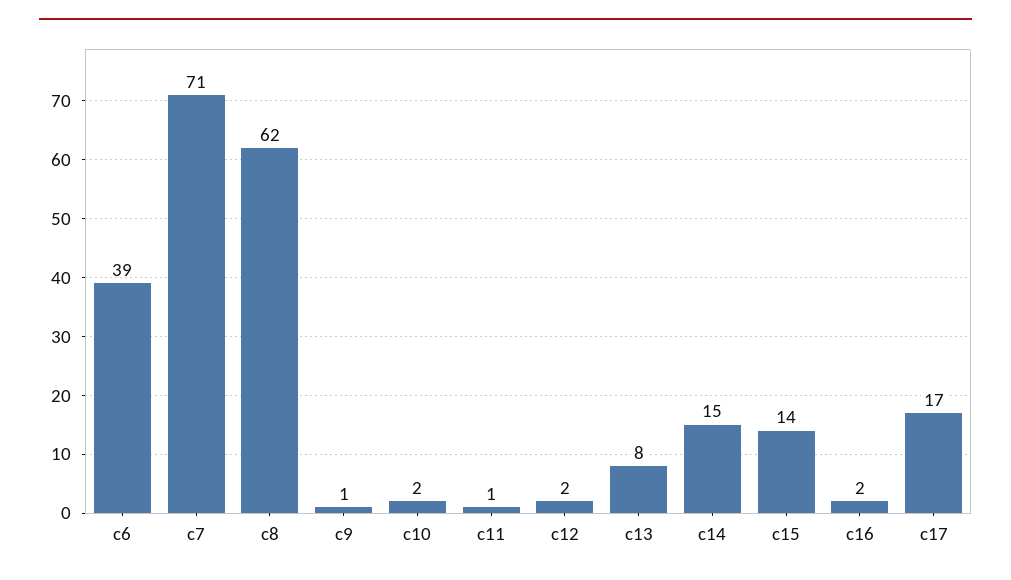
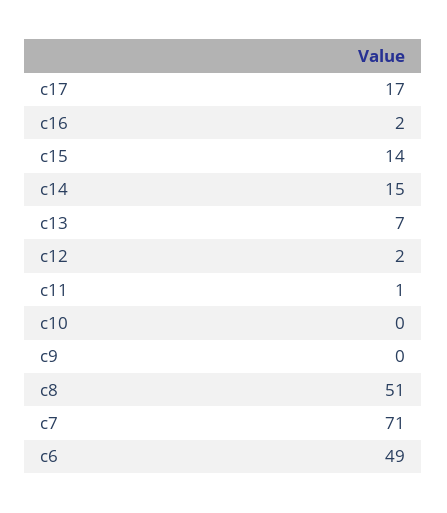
  {
-   "c6": 39,
+   "c6": 49,
    "c7": 71,
-   "c8": 62,
+   "c8": 51,
-   "c9": 1,
+   "c9": 0,
-   "c10": 2,
+   "c10": 0,
    "c11": 1,
    "c12": 2,
-   "c13": 8,
+   "c13": 7,
    "c14": 15,
    "c15": 14,
    "c16": 2,
    "c17": 17
  }

